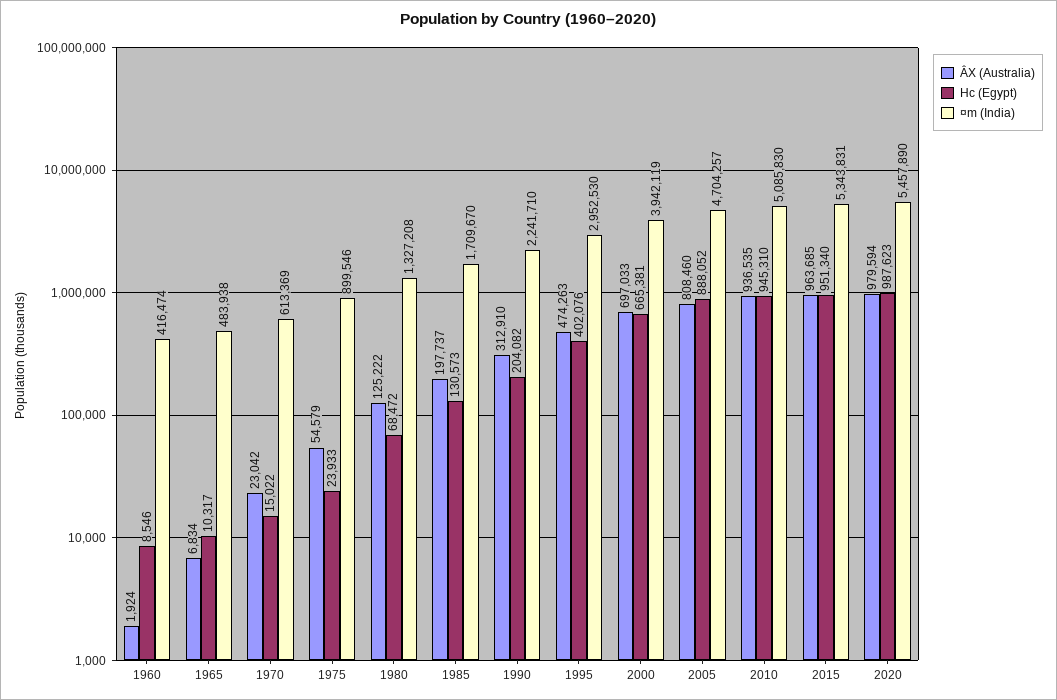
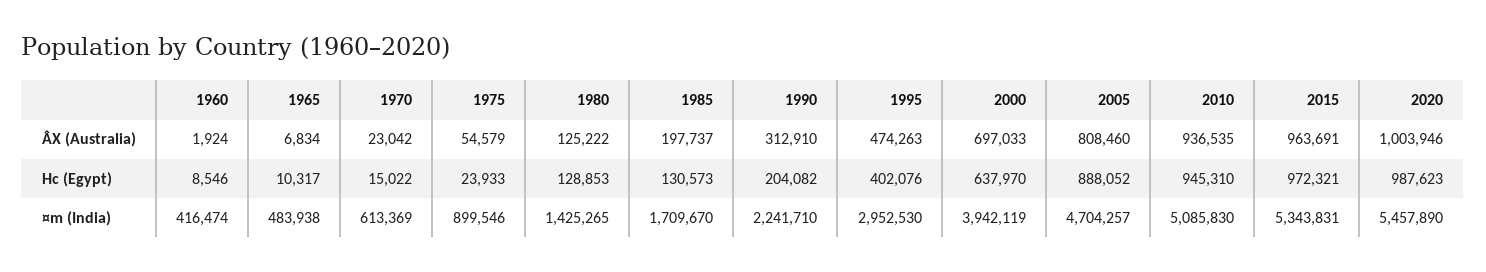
  {
    "ÂX (Australia)": {
      "1960": 1924,
      "1965": 6834,
      "1970": 23042,
      "1975": 54579,
      "1980": 125222,
      "1985": 197737,
      "1990": 312910,
      "1995": 474263,
      "2000": 697033,
      "2005": 808460,
      "2010": 936535,
-     "2015": 963685,
+     "2015": 963691,
-     "2020": 979594
+     "2020": 1003946
    },
    "Hc (Egypt)": {
      "1960": 8546,
      "1965": 10317,
      "1970": 15022,
      "1975": 23933,
-     "1980": 68472,
+     "1980": 128853,
      "1985": 130573,
      "1990": 204082,
      "1995": 402076,
-     "2000": 665381,
+     "2000": 637970,
      "2005": 888052,
      "2010": 945310,
-     "2015": 951340,
+     "2015": 972321,
      "2020": 987623
    },
    "¤m (India)": {
      "1960": 416474,
      "1965": 483938,
      "1970": 613369,
      "1975": 899546,
-     "1980": 1327208,
+     "1980": 1425265,
      "1985": 1709670,
      "1990": 2241710,
      "1995": 2952530,
      "2000": 3942119,
      "2005": 4704257,
      "2010": 5085830,
      "2015": 5343831,
      "2020": 5457890
    }
  }

